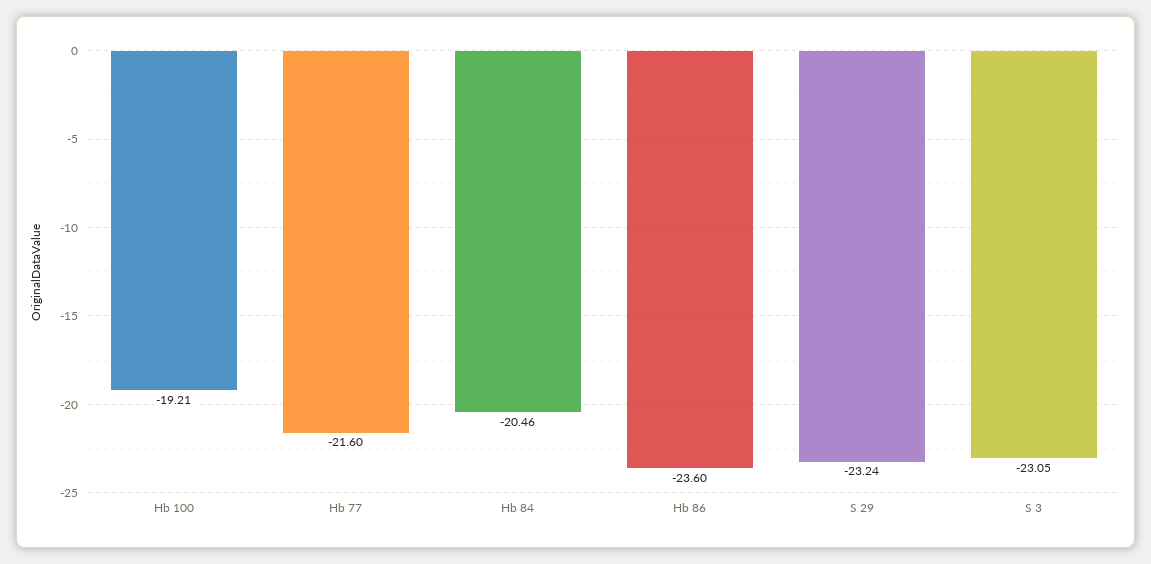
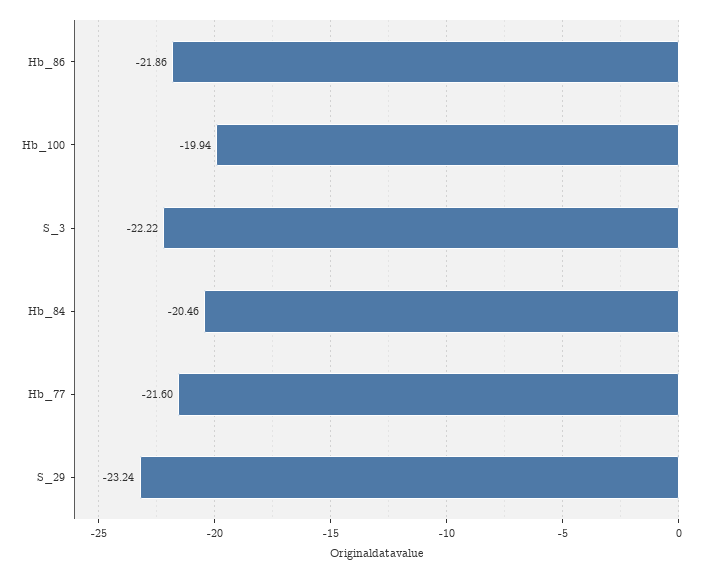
  {
-   "Hb 100": -19.21,
+   "Hb 100": -19.94,
    "Hb 77": -21.6,
    "Hb 84": -20.46,
-   "Hb 86": -23.6,
+   "Hb 86": -21.86,
    "S 29": -23.24,
-   "S 3": -23.05
+   "S 3": -22.22
  }

